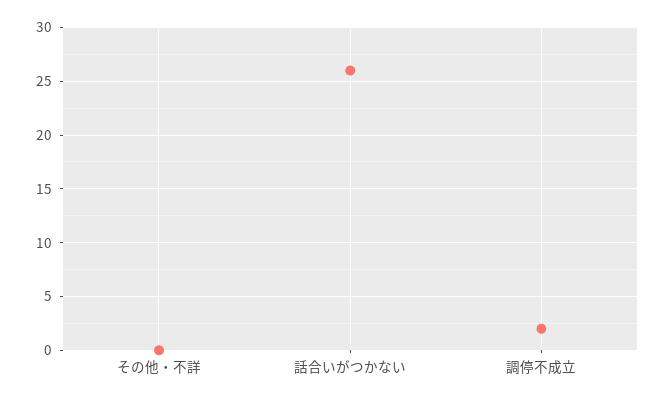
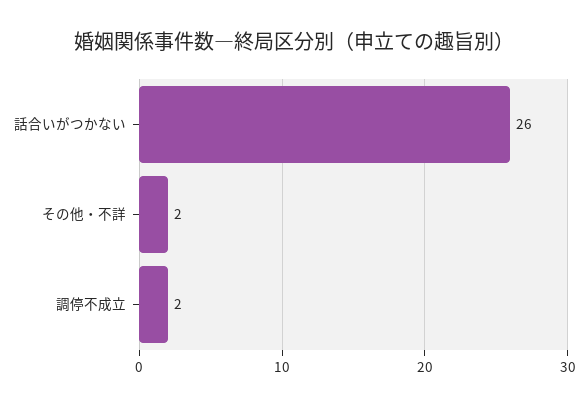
  {
-   "その他・不詳": 0,
+   "その他・不詳": 2,
    "話合いがつかない": 26,
    "調停不成立": 2
  }

